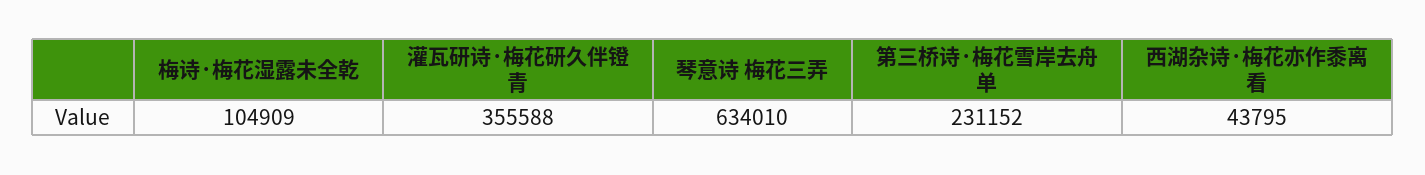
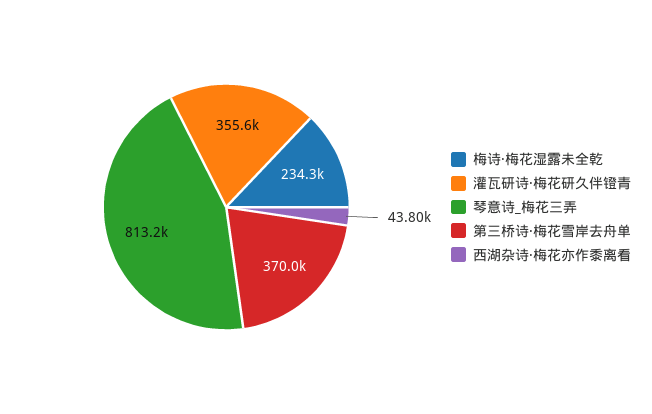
  {
-   "梅诗·梅花湿露未全乾": 104909,
+   "梅诗·梅花湿露未全乾": 234300,
    "灌瓦研诗·梅花研久伴镫青": 355588,
-   "琴意诗 梅花三弄": 634010,
+   "琴意诗 梅花三弄": 813200,
-   "第三桥诗·梅花雪岸去舟单": 231152,
+   "第三桥诗·梅花雪岸去舟单": 370000,
    "西湖杂诗·梅花亦作黍离看": 43795
  }

